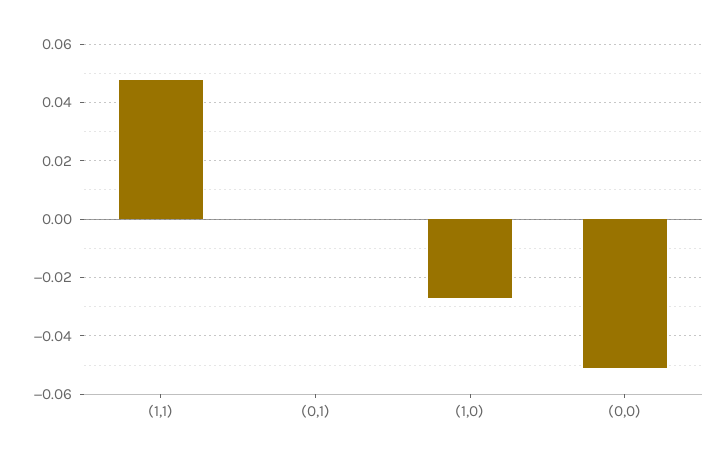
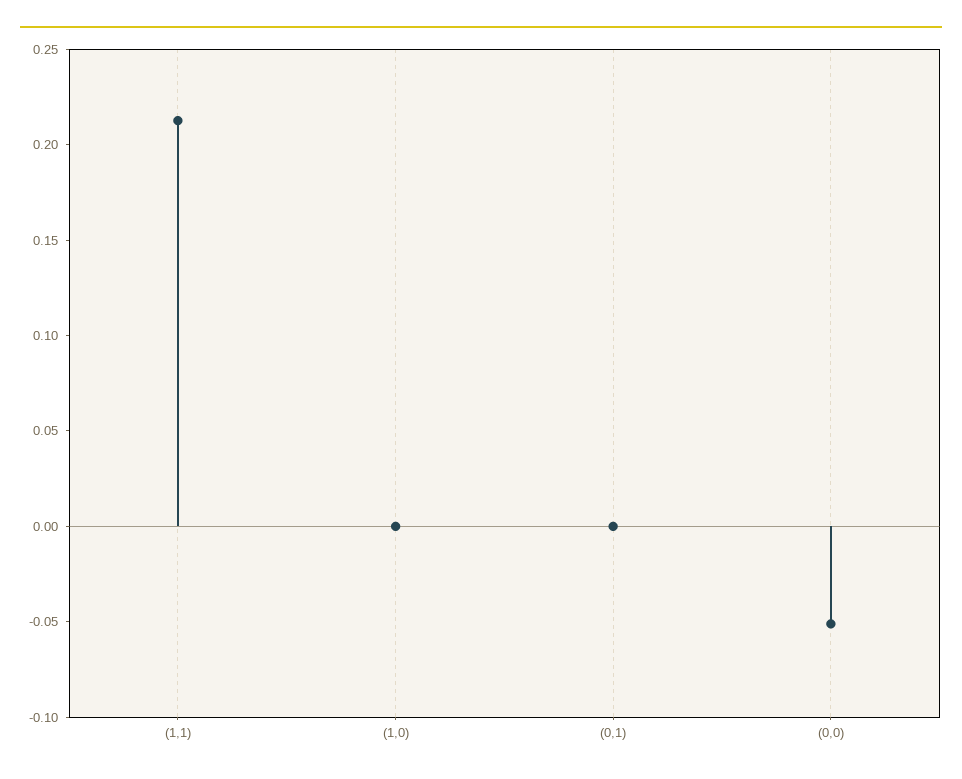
  {
-   "(1,1)": 0.0475,
+   "(1,1)": 0.21,
    "(0,1)": 0,
-   "(1,0)": -0.0275,
+   "(1,0)": 0,
    "(0,0)": -0.05
  }

